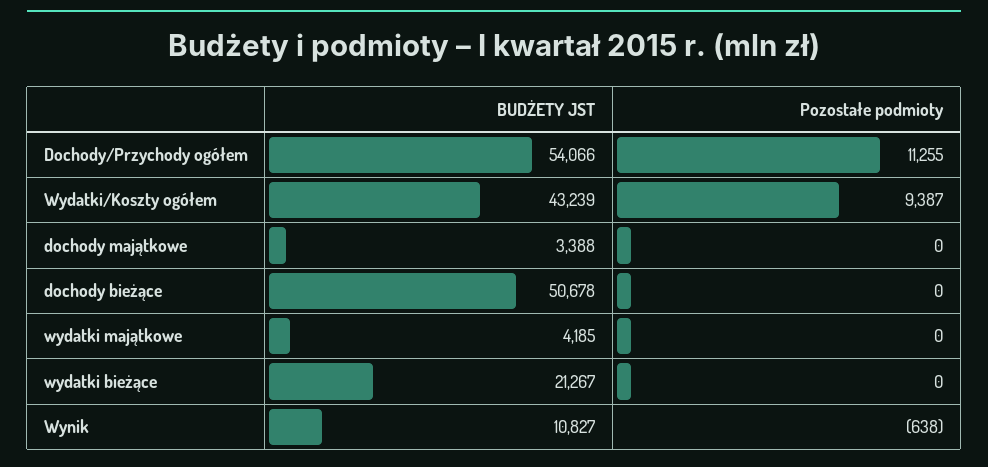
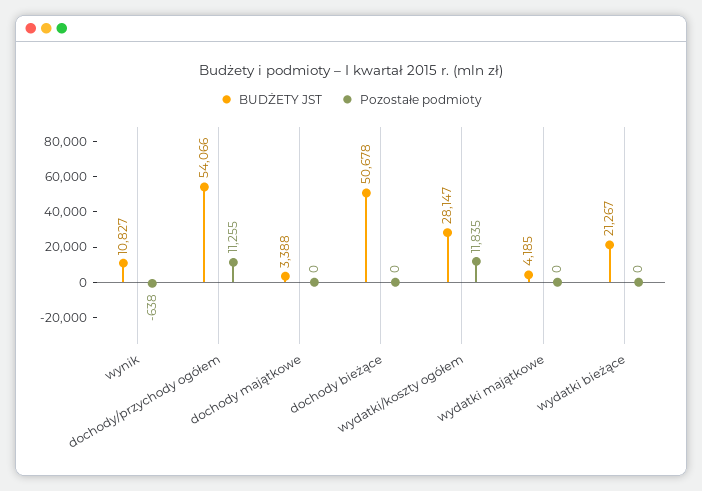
  {
    "BUDŻETY JST": {
      "Dochody/Przychody ogółem": 54066,
-     "Wydatki/Koszty ogółem": 43239,
+     "Wydatki/Koszty ogółem": 28147,
      "dochody majątkowe": 3388,
      "dochody bieżące": 50678,
      "wydatki majątkowe": 4185,
      "wydatki bieżące": 21267,
      "Wynik": 10827
    },
    "Pozostałe podmioty": {
      "Dochody/Przychody ogółem": 11255,
-     "Wydatki/Koszty ogółem": 9387,
+     "Wydatki/Koszty ogółem": 11835,
      "dochody majątkowe": 0,
      "dochody bieżące": 0,
      "wydatki majątkowe": 0,
      "wydatki bieżące": 0,
      "Wynik": -638
    }
  }

